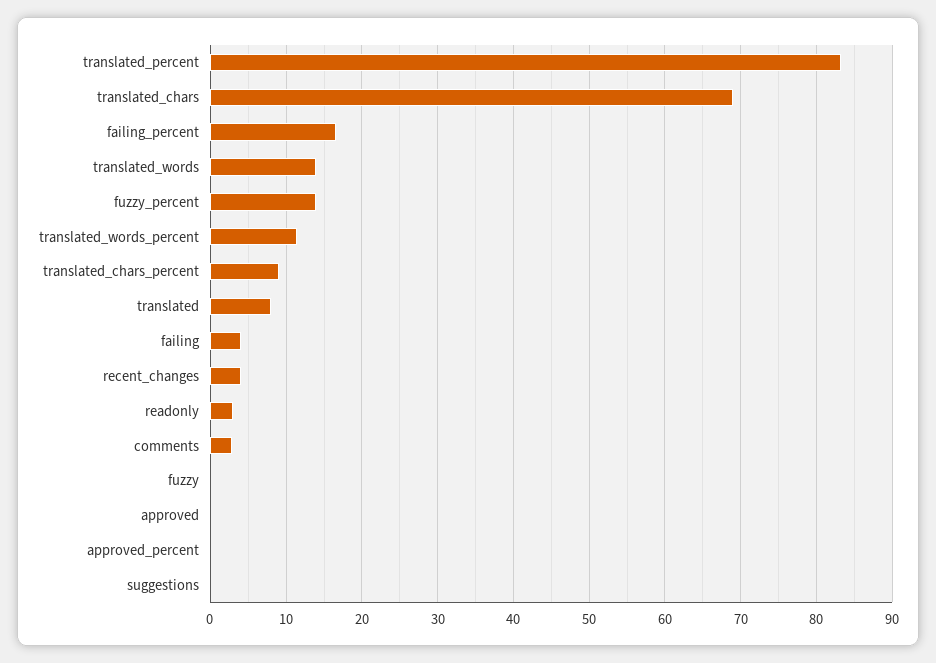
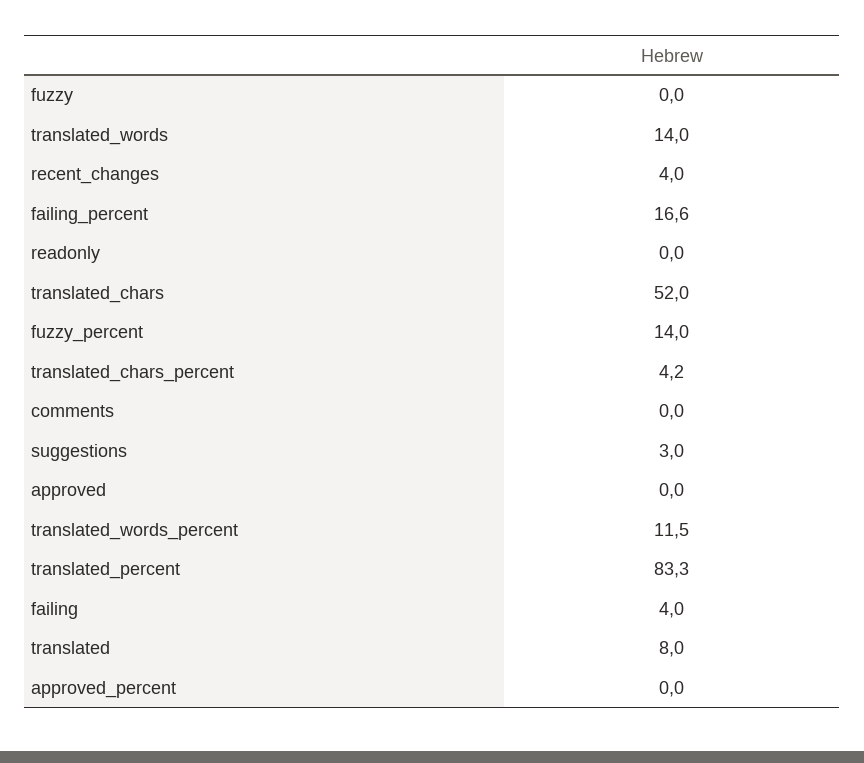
  {
    "translated_percent": 83.3,
-   "translated_chars": 69,
+   "translated_chars": 52,
    "failing_percent": 16.6,
    "translated_words": 14,
    "fuzzy_percent": 14,
    "translated_words_percent": 11.5,
-   "translated_chars_percent": 9,
+   "translated_chars_percent": 4.2,
    "translated": 8,
    "failing": 4,
    "recent_changes": 4,
-   "readonly": 3,
+   "readonly": 0,
-   "comments": 3,
+   "comments": 0,
    "fuzzy": 0,
    "approved": 0,
    "approved_percent": 0,
-   "suggestions": 0
+   "suggestions": 3
  }

